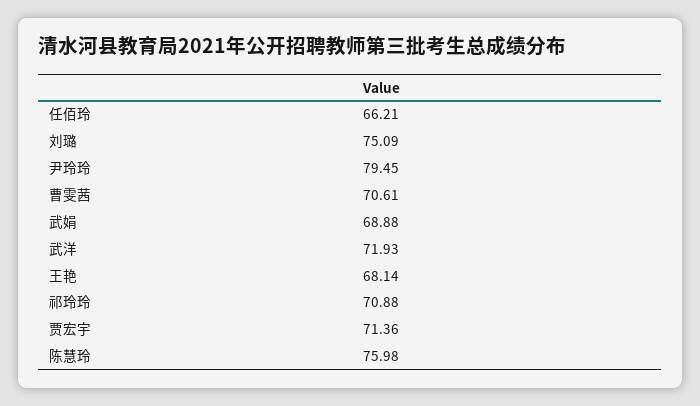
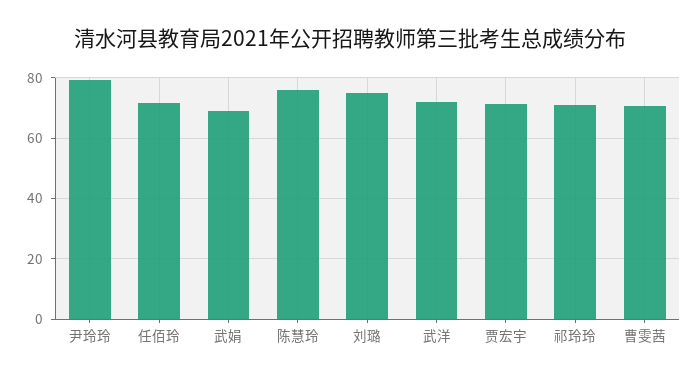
  {
-   "任佰玲": 66.21,
+   "任佰玲": 72,
    "刘璐": 75.09,
    "尹玲玲": 79.45,
    "曹雯茜": 70.61,
    "武娟": 68.88,
    "武洋": 71.93,
-   "王艳": 68.14,
    "祁玲玲": 70.88,
    "贾宏宇": 71.36,
    "陈慧玲": 75.98
  }

